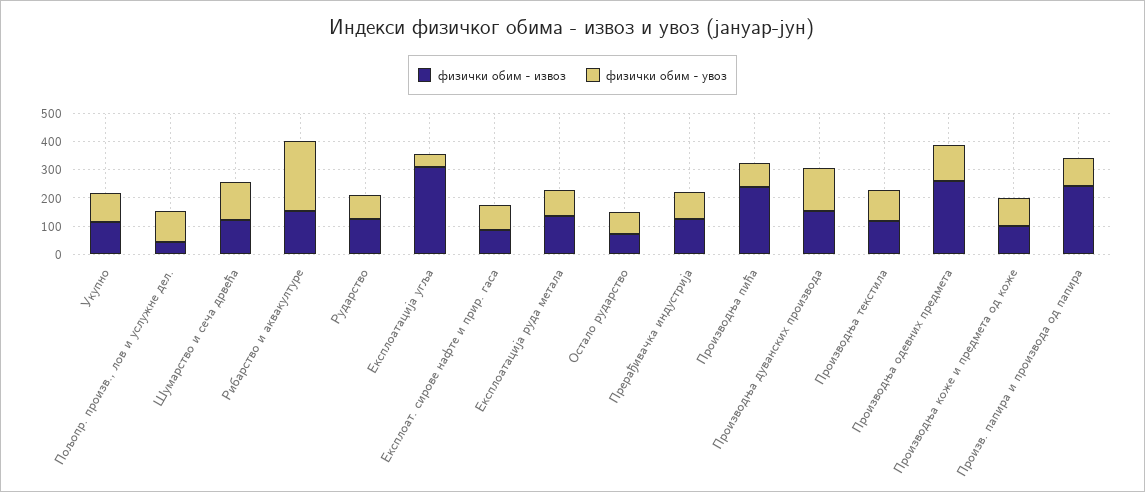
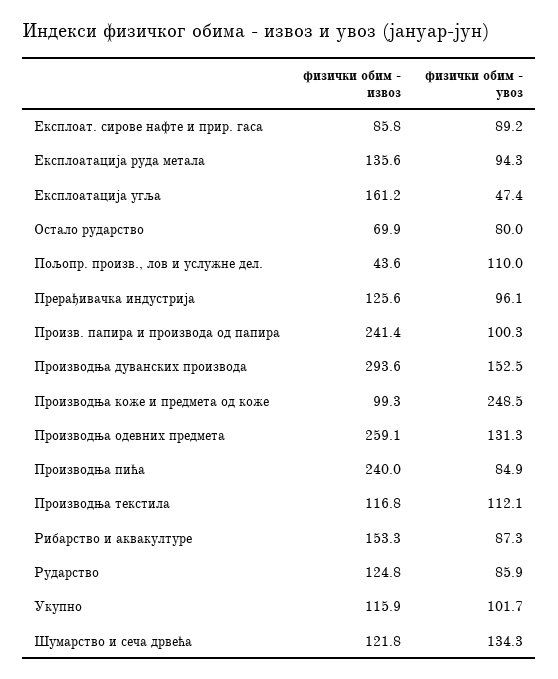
  {
    "физички обим - извоз": {
      "Укупно": 115.9,
      "Пољопр. произв., лов и услужне дел.": 43.6,
      "Шумарство и сеча дрвећа": 121.8,
      "Рибарство и аквакултуре": 153.3,
      "Рударство": 124.8,
-     "Експлоатација угља": 300,
+     "Експлоатација угља": 161.2,
      "Експлоат. сирове нафте и прир. гаса": 85.8,
      "Експлоатација руда метала": 135.6,
      "Остало рударство": 69.9,
      "Прерађивачка индустрија": 125.6,
      "Производња пића": 240,
-     "Производња дуванских производа": 150,
+     "Производња дуванских производа": 293.6,
      "Производња текстила": 116.8,
      "Производња одевних предмета": 259.1,
      "Производња коже и предмета од коже": 99.3,
      "Произв. папира и производа од папира": 241.4
    },
    "физички обим - увоз": {
      "Укупно": 101.7,
      "Пољопр. произв., лов и услужне дел.": 110,
      "Шумарство и сеча дрвећа": 134.3,
-     "Рибарство и аквакултуре": 250,
+     "Рибарство и аквакултуре": 87.3,
      "Рударство": 85.9,
      "Експлоатација угља": 47.4,
      "Експлоат. сирове нафте и прир. гаса": 89.2,
      "Експлоатација руда метала": 94.3,
      "Остало рударство": 80,
      "Прерађивачка индустрија": 96.1,
      "Производња пића": 84.9,
      "Производња дуванских производа": 152.5,
      "Производња текстила": 112.1,
      "Производња одевних предмета": 131.3,
-     "Производња коже и предмета од коже": 100,
+     "Производња коже и предмета од коже": 248.5,
      "Произв. папира и производа од папира": 100.3
    }
  }

